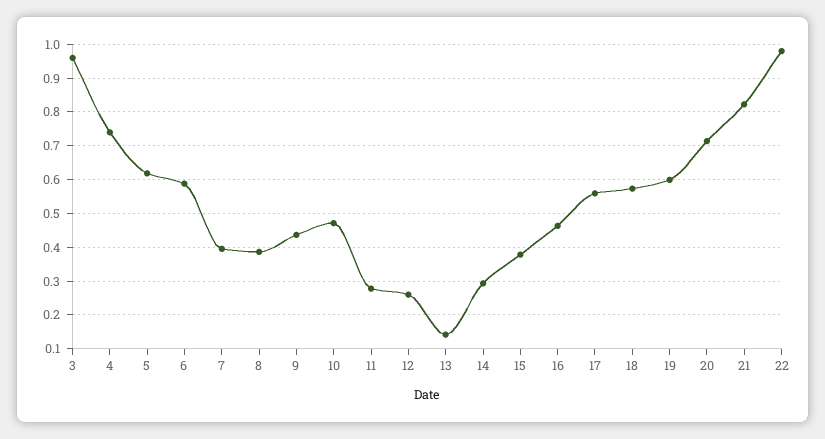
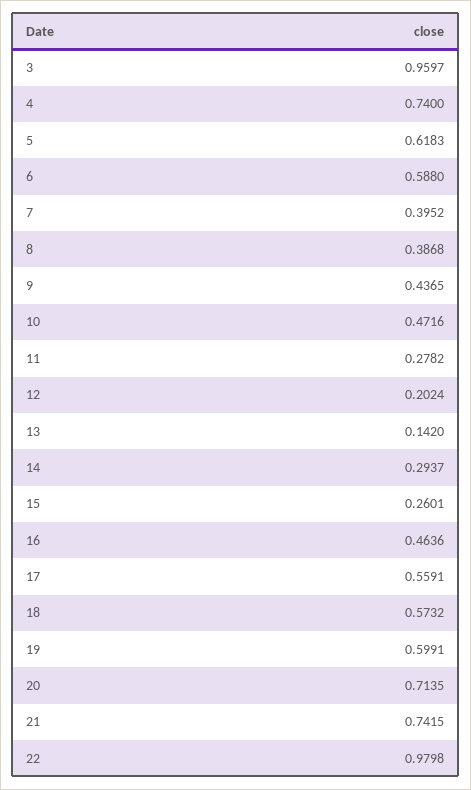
  {
    "3": 0.9597,
    "4": 0.74,
    "5": 0.6183,
    "6": 0.588,
    "7": 0.3952,
    "8": 0.3868,
    "9": 0.4365,
    "10": 0.4716,
    "11": 0.2782,
-   "12": 0.26,
+   "12": 0.2024,
    "13": 0.142,
    "14": 0.2937,
-   "15": 0.38,
+   "15": 0.2601,
    "16": 0.4636,
    "17": 0.5591,
    "18": 0.5732,
    "19": 0.5991,
    "20": 0.7135,
-   "21": 0.82,
+   "21": 0.7415,
    "22": 0.9798
  }

